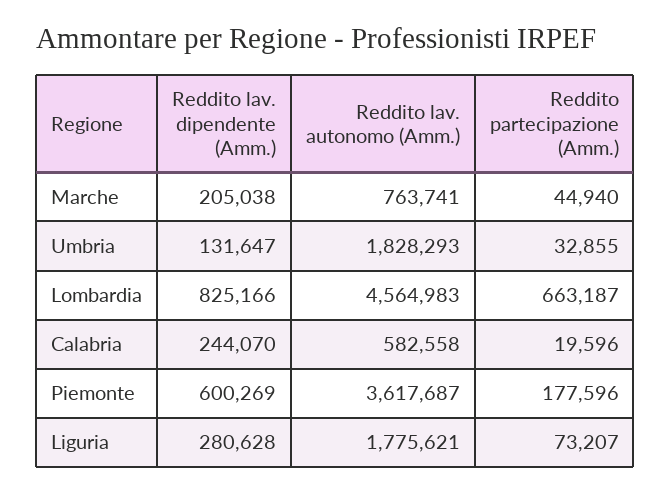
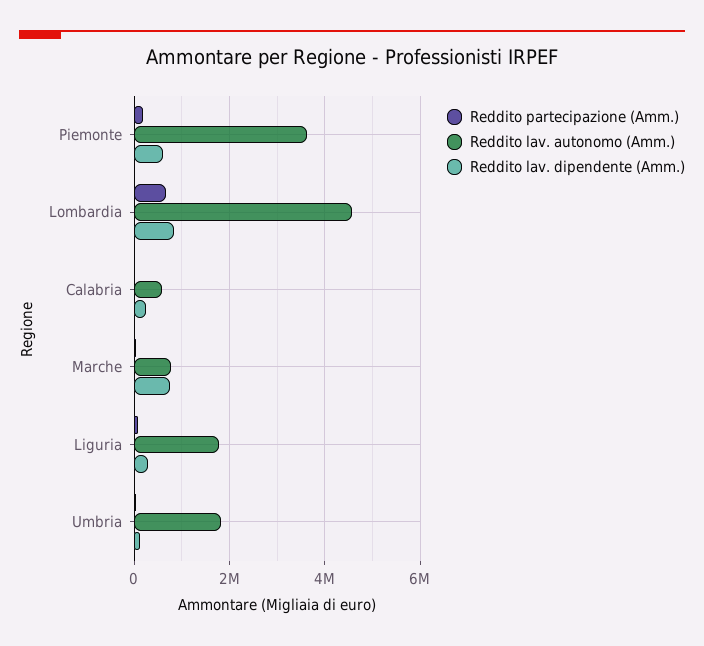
  {
    "Reddito lav. dipendente (Amm.)": {
-     "Marche": 205038,
+     "Marche": 800000,
      "Umbria": 131647,
      "Lombardia": 825166,
      "Calabria": 244070,
      "Piemonte": 600269,
      "Liguria": 280628
    },
    "Reddito lav. autonomo (Amm.)": {
      "Marche": 763741,
      "Umbria": 1828293,
      "Lombardia": 4564983,
      "Calabria": 582558,
      "Piemonte": 3617687,
      "Liguria": 1775621
    },
    "Reddito partecipazione (Amm.)": {
      "Marche": 44940,
      "Umbria": 32855,
      "Lombardia": 663187,
      "Calabria": 19596,
      "Piemonte": 177596,
      "Liguria": 73207
    }
  }

